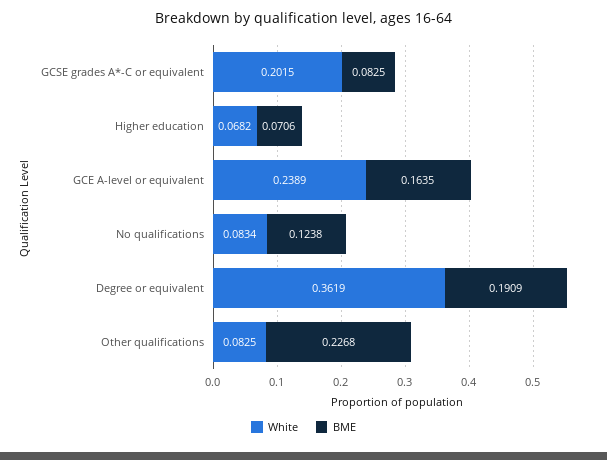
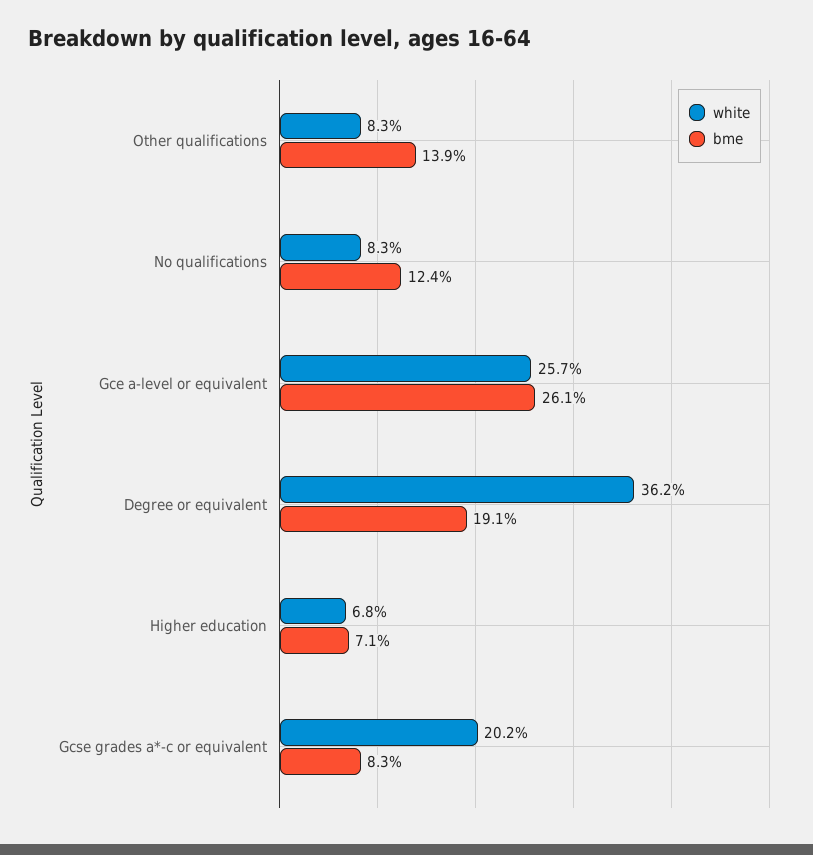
  {
    "White": {
      "GCSE grades A*-C or equivalent": 0.2015,
      "Higher education": 0.0682,
-     "GCE A-level or equivalent": 0.2389,
+     "GCE A-level or equivalent": 0.257,
      "No qualifications": 0.0834,
      "Degree or equivalent": 0.3619,
      "Other qualifications": 0.0825
    },
    "BME": {
      "GCSE grades A*-C or equivalent": 0.0825,
      "Higher education": 0.0706,
-     "GCE A-level or equivalent": 0.1635,
+     "GCE A-level or equivalent": 0.261,
      "No qualifications": 0.1238,
      "Degree or equivalent": 0.1909,
-     "Other qualifications": 0.2268
+     "Other qualifications": 0.139
    }
  }

